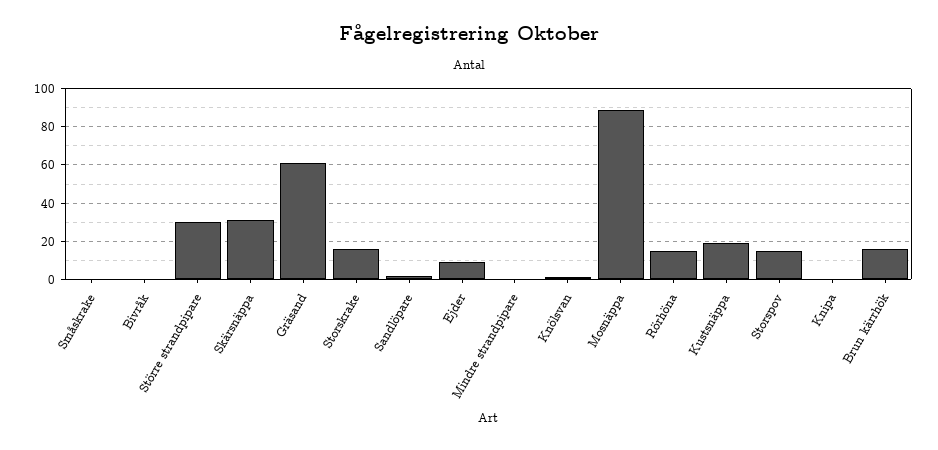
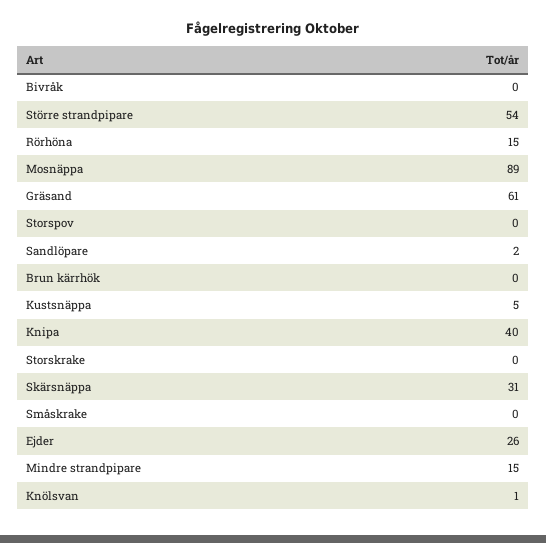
  {
    "Småskrake": 0,
    "Bivråk": 0,
-   "Större strandpipare": 30,
+   "Större strandpipare": 54,
    "Skärsnäppa": 31,
    "Gräsand": 61,
-   "Storskrake": 15,
+   "Storskrake": 0,
    "Sandlöpare": 2,
-   "Ejder": 10,
+   "Ejder": 26,
-   "Mindre strandpipare": 0,
+   "Mindre strandpipare": 15,
    "Knölsvan": 1,
    "Mosnäppa": 89,
    "Rörhöna": 15,
-   "Kustsnäppa": 20,
+   "Kustsnäppa": 5,
-   "Storspov": 15,
+   "Storspov": 0,
-   "Knipa": 0,
+   "Knipa": 40,
-   "Brun kärrhök": 15
+   "Brun kärrhök": 0
  }

